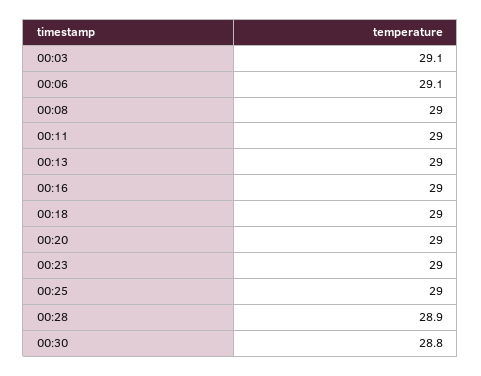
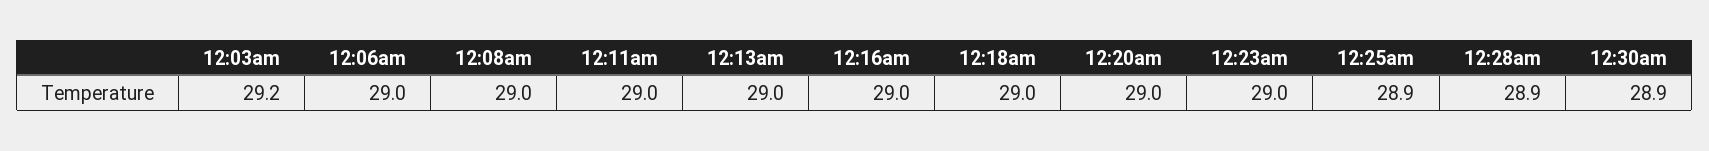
  {
-   "00:03": 29.1,
+   "00:03": 29.2,
-   "00:06": 29.1,
+   "00:06": 29,
    "00:08": 29,
    "00:11": 29,
    "00:13": 29,
    "00:16": 29,
    "00:18": 29,
    "00:20": 29,
    "00:23": 29,
-   "00:25": 29,
+   "00:25": 28.9,
    "00:28": 28.9,
-   "00:30": 28.8
+   "00:30": 28.9
  }

